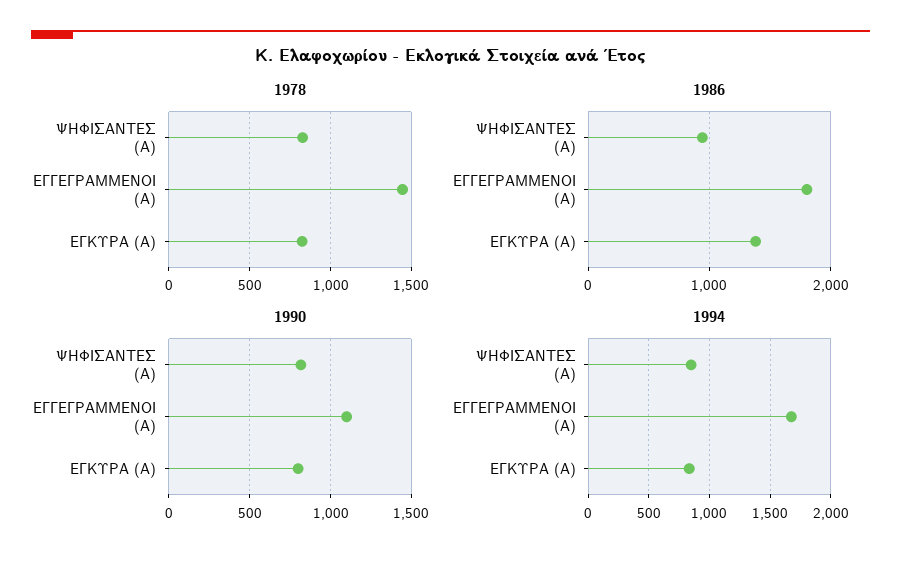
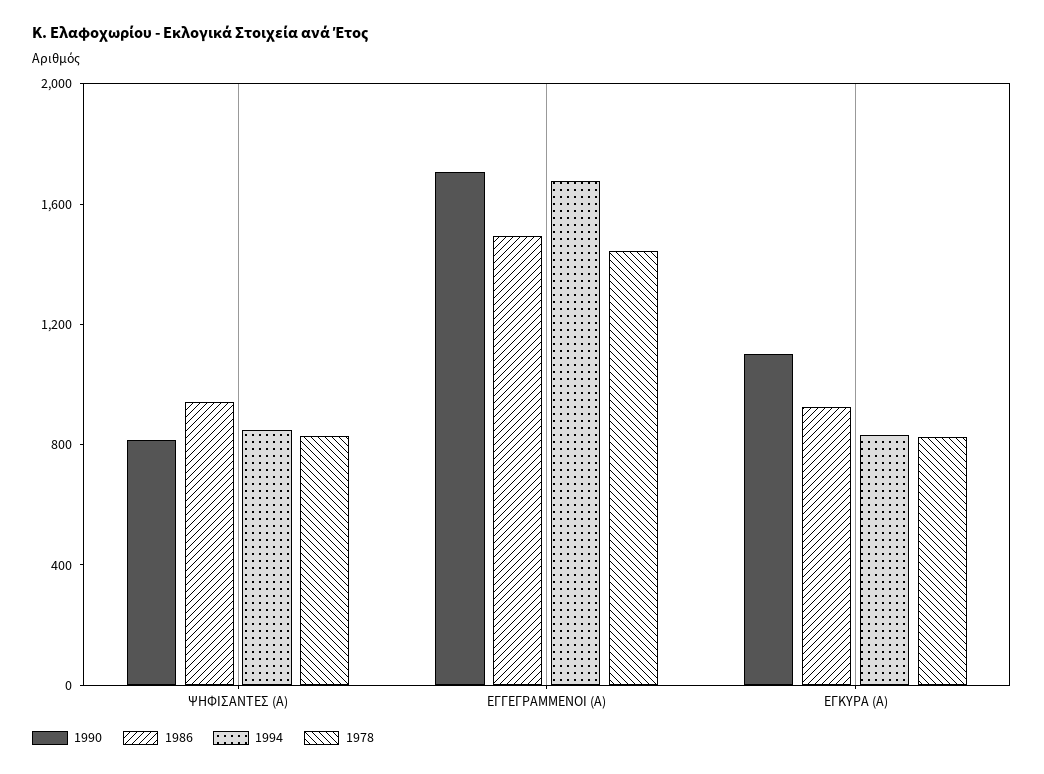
  {
    "1978": {
      "ΨΗΦΙΣΑΝΤΕΣ (Α)": 850,
      "ΕΓΓΕΓΡΑΜΜΕΝΟΙ (Α)": 1450,
      "ΕΓΚΥΡΑ (Α)": 850
    },
    "1986": {
      "ΨΗΦΙΣΑΝΤΕΣ (Α)": 900,
-     "ΕΓΓΕΓΡΑΜΜΕΝΟΙ (Α)": 1800,
+     "ΕΓΓΕΓΡΑΜΜΕΝΟΙ (Α)": 1500,
-     "ΕΓΚΥΡΑ (Α)": 1400
+     "ΕΓΚΥΡΑ (Α)": 900
    },
    "1990": {
      "ΨΗΦΙΣΑΝΤΕΣ (Α)": 800,
-     "ΕΓΓΕΓΡΑΜΜΕΝΟΙ (Α)": 1100,
+     "ΕΓΓΕΓΡΑΜΜΕΝΟΙ (Α)": 1700,
-     "ΕΓΚΥΡΑ (Α)": 800
+     "ΕΓΚΥΡΑ (Α)": 1100
    },
    "1994": {
      "ΨΗΦΙΣΑΝΤΕΣ (Α)": 850,
      "ΕΓΓΕΓΡΑΜΜΕΝΟΙ (Α)": 1700,
      "ΕΓΚΥΡΑ (Α)": 850
    }
  }

